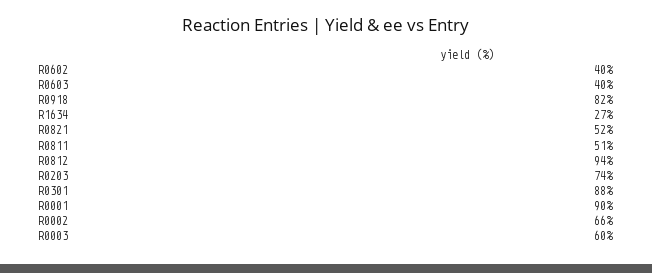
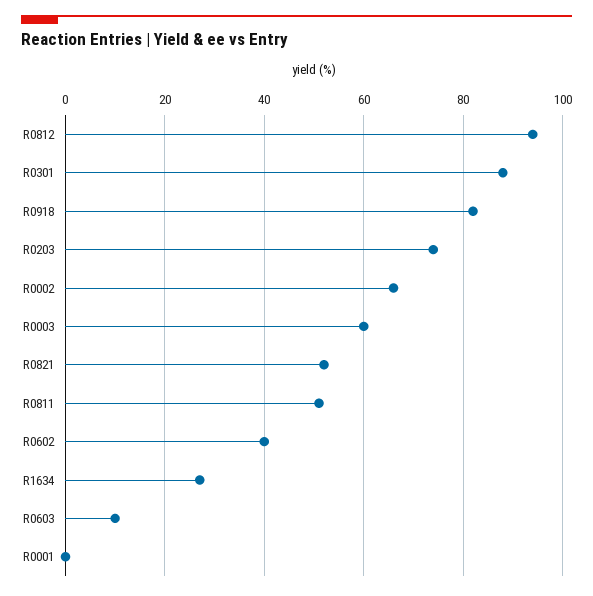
  {
    "R0602": 40,
-   "R0603": 40,
+   "R0603": 10,
    "R0918": 82,
    "R1634": 27,
    "R0821": 52,
    "R0811": 51,
    "R0812": 94,
    "R0203": 74,
    "R0301": 88,
-   "R0001": 90,
+   "R0001": 0,
    "R0002": 66,
    "R0003": 60
  }

